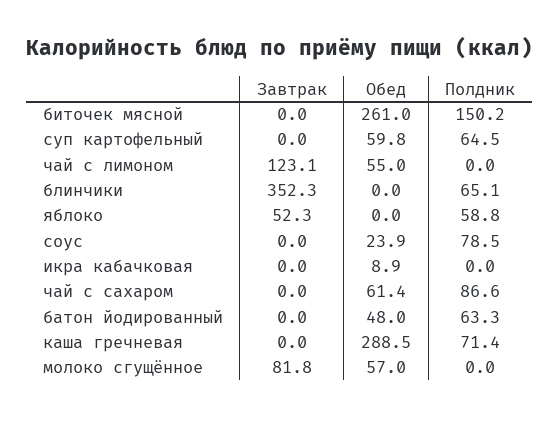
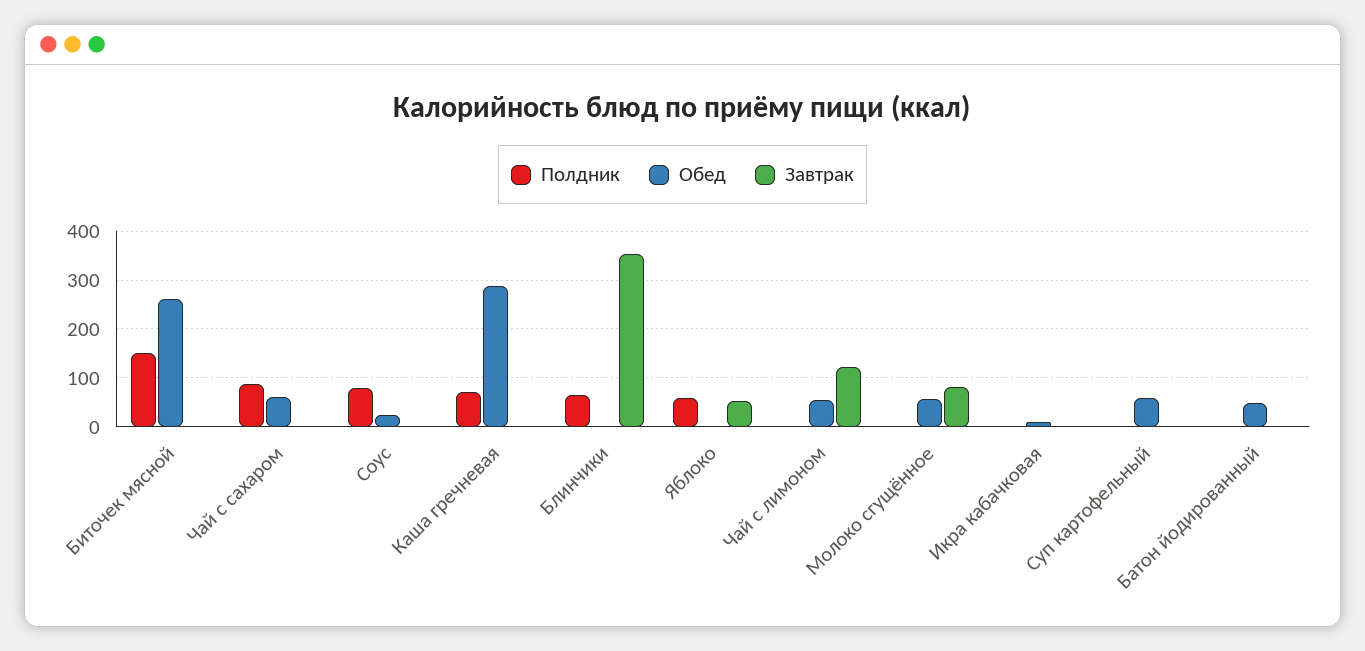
  {
    "Завтрак": {
      "биточек мясной": 0,
      "суп картофельный": 0,
      "чай с лимоном": 123.1,
      "блинчики": 352.3,
      "яблоко": 52.3,
      "соус": 0,
      "икра кабачковая": 0,
      "чай с сахаром": 0,
      "батон йодированный": 0,
      "каша гречневая": 0,
      "молоко сгущённое": 81.8
    },
    "Обед": {
      "биточек мясной": 261,
      "суп картофельный": 59.8,
      "чай с лимоном": 55,
      "блинчики": 0,
      "яблоко": 0,
      "соус": 23.9,
      "икра кабачковая": 8.9,
      "чай с сахаром": 61.4,
      "батон йодированный": 48,
      "каша гречневая": 288.5,
      "молоко сгущённое": 57
    },
    "Полдник": {
      "биточек мясной": 150.2,
-     "суп картофельный": 64.5,
+     "суп картофельный": 0,
      "чай с лимоном": 0,
      "блинчики": 65.1,
      "яблоко": 58.8,
      "соус": 78.5,
      "икра кабачковая": 0,
      "чай с сахаром": 86.6,
-     "батон йодированный": 63.3,
+     "батон йодированный": 0,
      "каша гречневая": 71.4,
      "молоко сгущённое": 0
    }
  }

